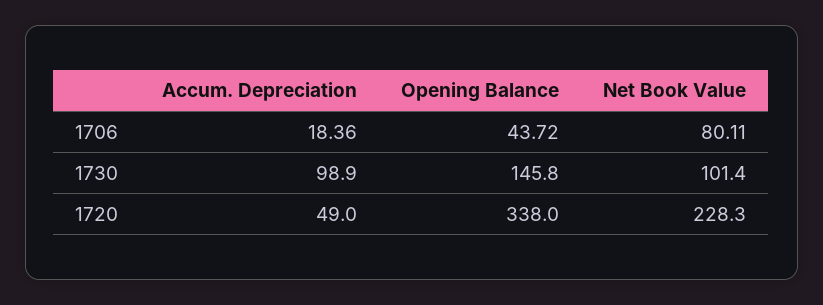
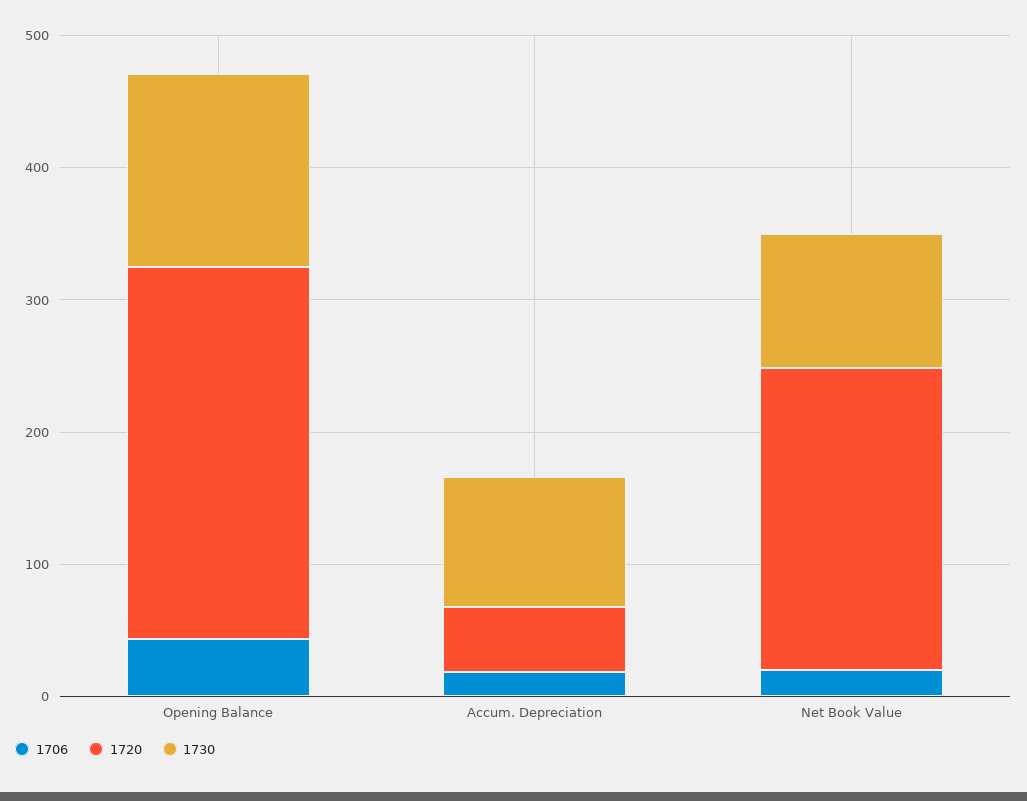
  {
    "1706": {
      "Accum. Depreciation": 18.36,
      "Opening Balance": 43.72,
-     "Net Book Value": 80.11
+     "Net Book Value": 20
    },
    "1730": {
      "Accum. Depreciation": 98.9,
      "Opening Balance": 145.8,
      "Net Book Value": 101.4
    },
    "1720": {
      "Accum. Depreciation": 49,
-     "Opening Balance": 338,
+     "Opening Balance": 280,
      "Net Book Value": 228.3
    }
  }

